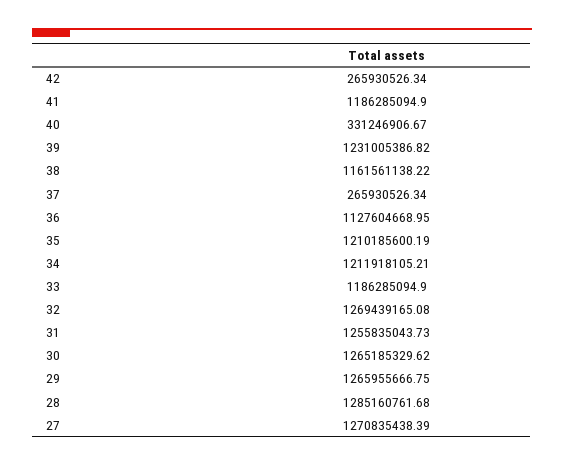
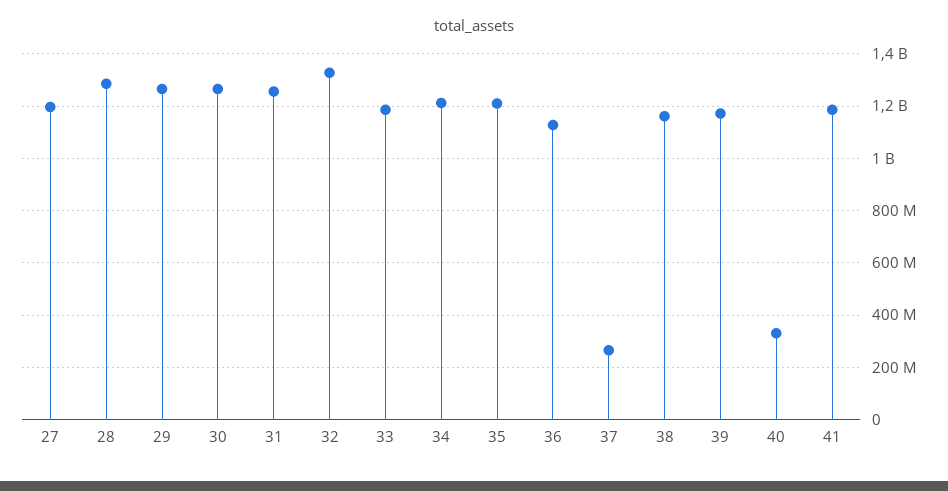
  {
-   "42": 265930526.34,
    "41": 1186285094.9,
    "40": 331246906.67,
-   "39": 1231005386.82,
+   "39": 1175000000,
    "38": 1161561138.22,
    "37": 265930526.34,
    "36": 1127604668.95,
    "35": 1210185600.19,
    "34": 1211918105.21,
    "33": 1186285094.9,
-   "32": 1269439165.08,
+   "32": 1325000000,
    "31": 1255835043.73,
    "30": 1265185329.62,
    "29": 1265955666.75,
    "28": 1285160761.68,
-   "27": 1270835438.39
+   "27": 1200000000
  }

